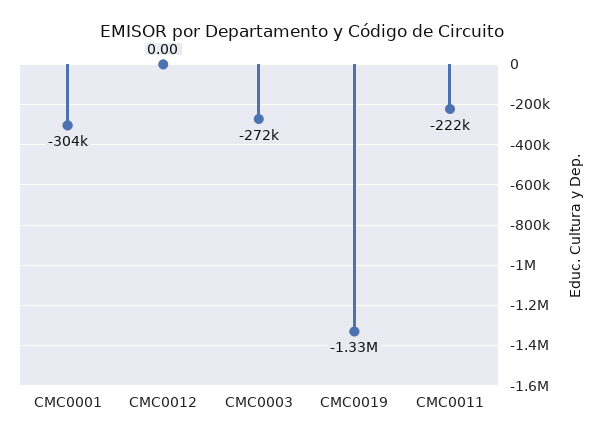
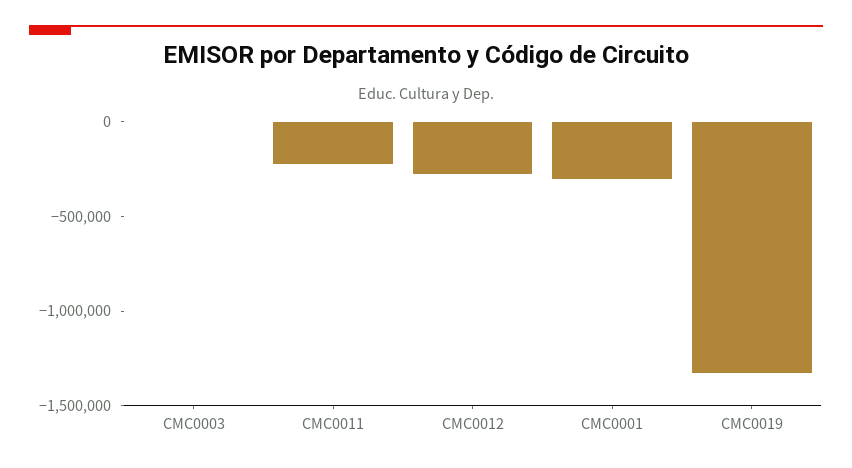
  {
    "CMC0001": -304000,
-   "CMC0012": 0,
+   "CMC0012": -300000,
-   "CMC0003": -272000,
+   "CMC0003": 0,
    "CMC0019": -1330000,
    "CMC0011": -222000
  }

